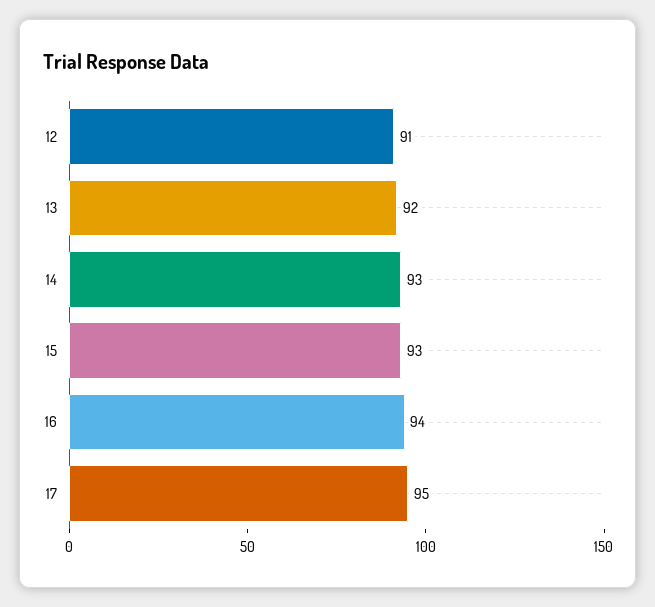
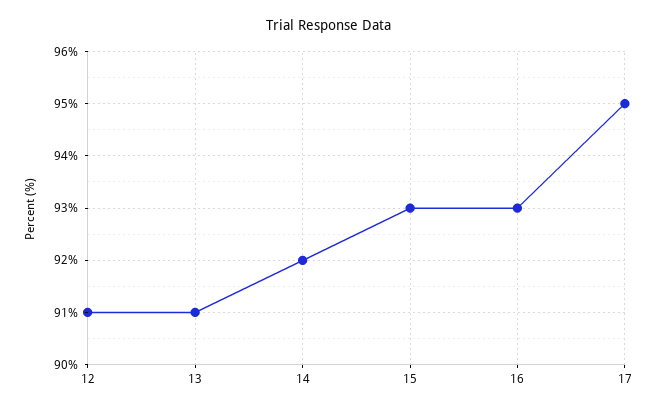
  {
    "12": 91,
-   "13": 92,
+   "13": 91,
-   "14": 93,
+   "14": 92,
    "15": 93,
-   "16": 94,
+   "16": 93,
    "17": 95
  }

